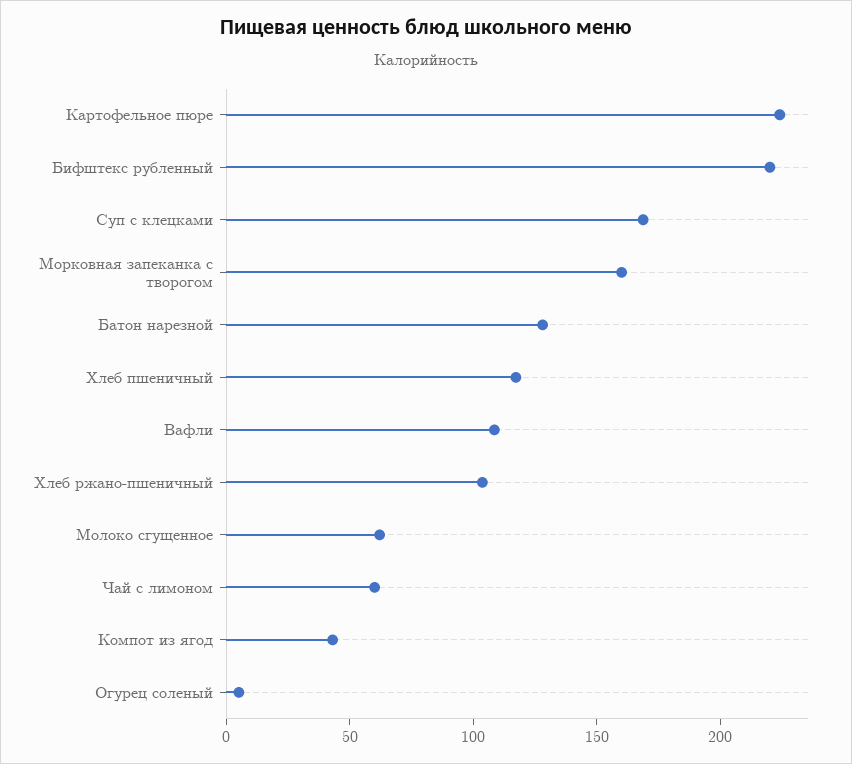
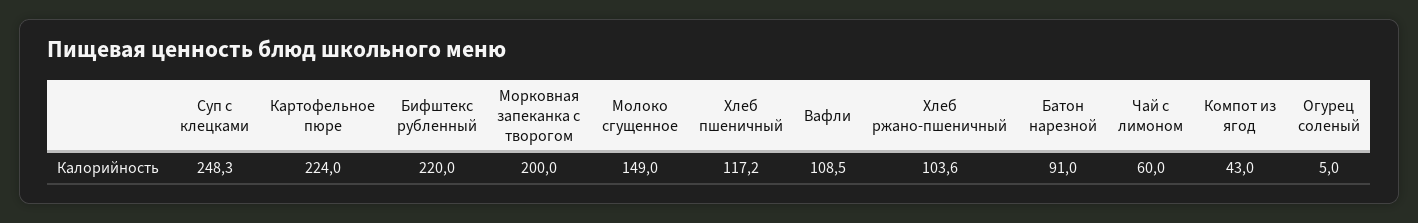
  {
    "Картофельное пюре": 224,
    "Бифштекс рубленный": 220,
-   "Суп с клецками": 170,
+   "Суп с клецками": 248.3,
-   "Морковная запеканка с творогом": 160,
+   "Морковная запеканка с творогом": 200,
-   "Батон нарезной": 130,
+   "Батон нарезной": 91,
    "Хлеб пшеничный": 117.2,
    "Вафли": 108.5,
    "Хлеб ржано-пшеничный": 103.6,
-   "Молоко сгущенное": 60,
+   "Молоко сгущенное": 149,
    "Чай с лимоном": 60,
    "Компот из ягод": 43,
    "Огурец соленый": 5
  }

